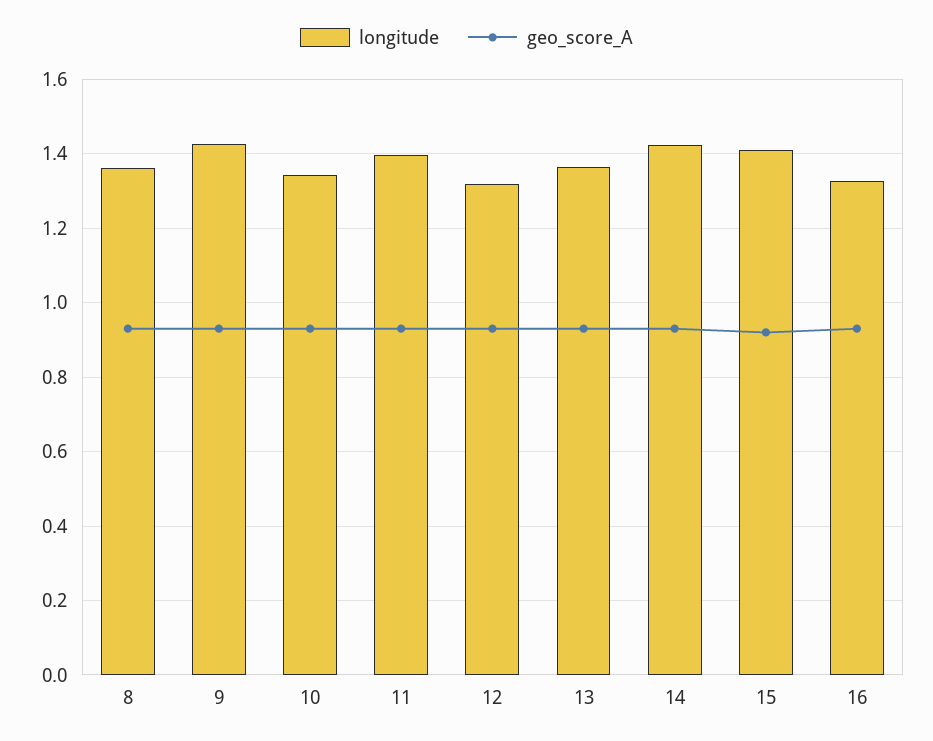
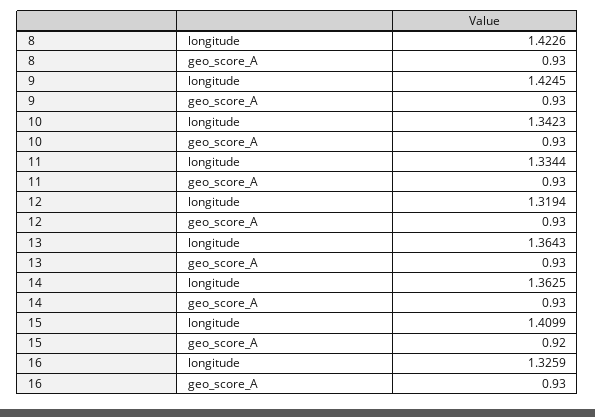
  {
    "longitude": {
-     "8": 1.36,
+     "8": 1.4226,
      "9": 1.4245,
      "10": 1.3423,
-     "11": 1.4,
+     "11": 1.3344,
      "12": 1.3194,
      "13": 1.3643,
-     "14": 1.42,
+     "14": 1.3625,
      "15": 1.4099,
      "16": 1.3259
    },
    "geo_score_A": {
      "8": 0.93,
      "9": 0.93,
      "10": 0.93,
      "11": 0.93,
      "12": 0.93,
      "13": 0.93,
      "14": 0.93,
      "15": 0.92,
      "16": 0.93
    }
  }

